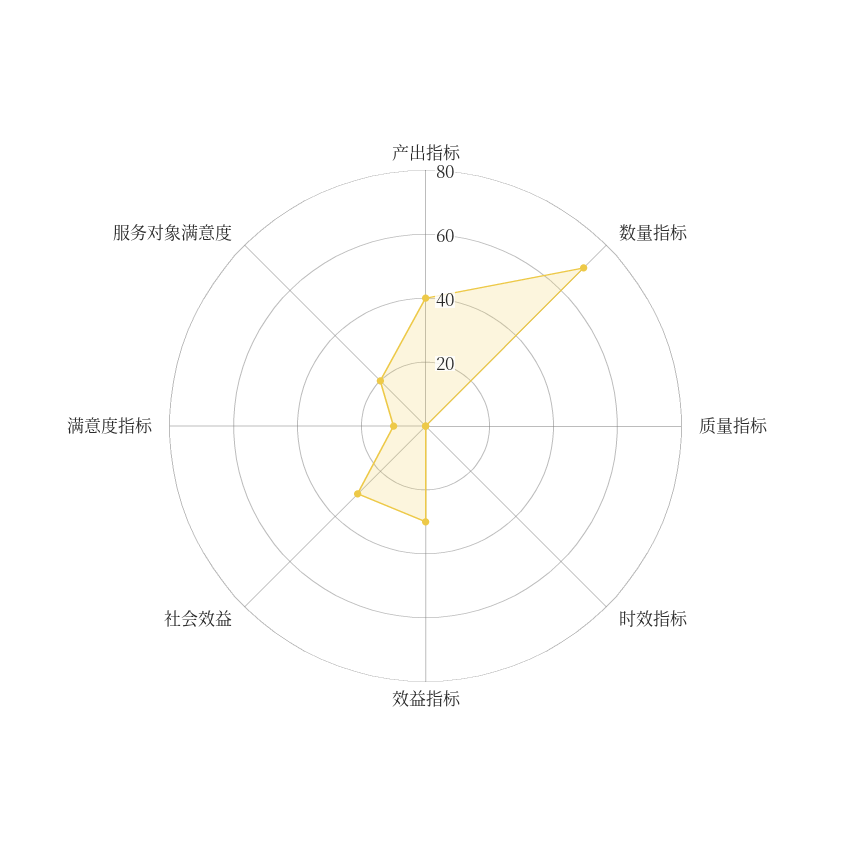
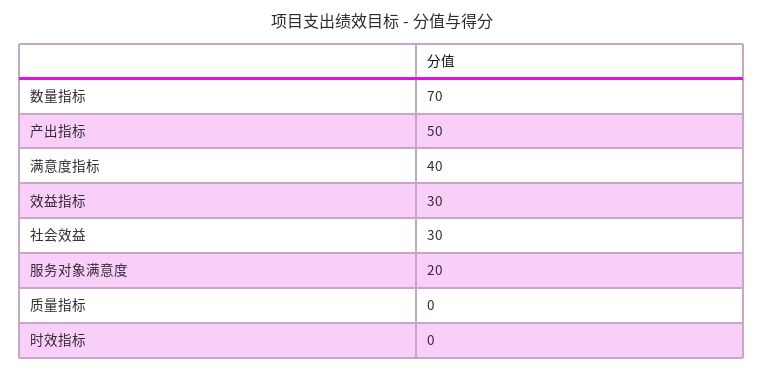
  {
-   "产出指标": 40,
+   "产出指标": 50,
    "数量指标": 70,
    "质量指标": 0,
    "时效指标": 0,
    "效益指标": 30,
    "社会效益": 30,
-   "满意度指标": 10,
+   "满意度指标": 40,
    "服务对象满意度": 20
  }

